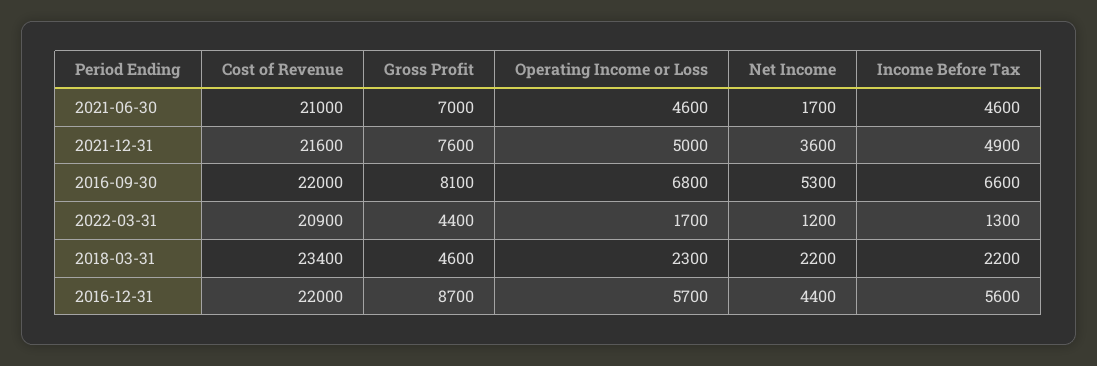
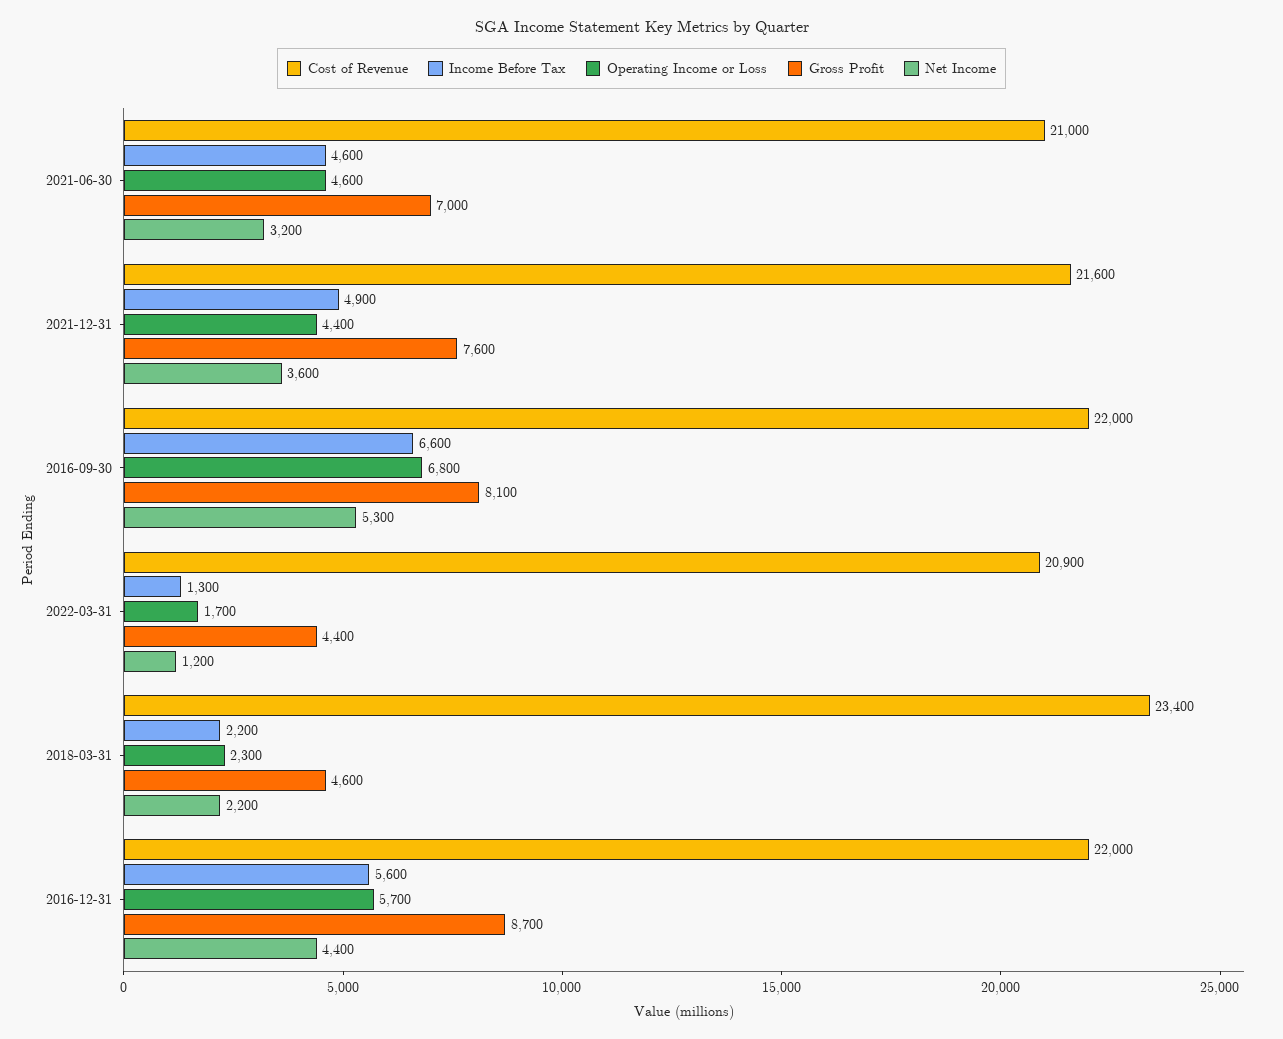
  {
    "Cost of Revenue": {
      "2021-06-30": 21000,
      "2021-12-31": 21600,
      "2016-09-30": 22000,
      "2022-03-31": 20900,
      "2018-03-31": 23400,
      "2016-12-31": 22000
    },
    "Gross Profit": {
      "2021-06-30": 7000,
      "2021-12-31": 7600,
      "2016-09-30": 8100,
      "2022-03-31": 4400,
      "2018-03-31": 4600,
      "2016-12-31": 8700
    },
    "Operating Income or Loss": {
      "2021-06-30": 4600,
-     "2021-12-31": 5000,
+     "2021-12-31": 4400,
      "2016-09-30": 6800,
      "2022-03-31": 1700,
      "2018-03-31": 2300,
      "2016-12-31": 5700
    },
    "Net Income": {
-     "2021-06-30": 1700,
+     "2021-06-30": 3200,
      "2021-12-31": 3600,
      "2016-09-30": 5300,
      "2022-03-31": 1200,
      "2018-03-31": 2200,
      "2016-12-31": 4400
    },
    "Income Before Tax": {
      "2021-06-30": 4600,
      "2021-12-31": 4900,
      "2016-09-30": 6600,
      "2022-03-31": 1300,
      "2018-03-31": 2200,
      "2016-12-31": 5600
    }
  }

